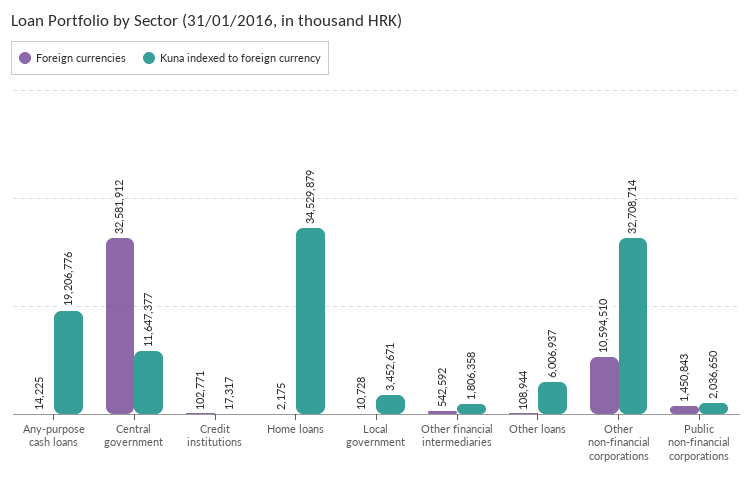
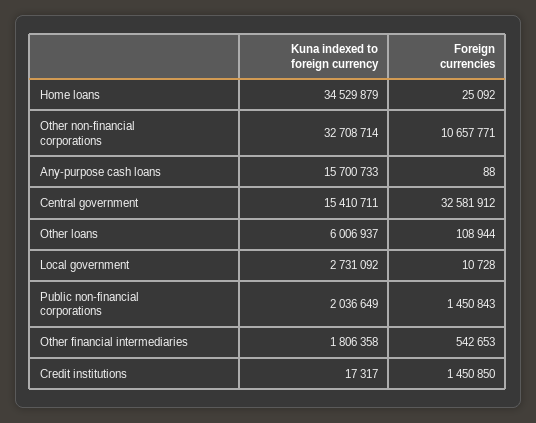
  {
    "Foreign currencies": {
-     "Any-purpose cash loans": 14225,
+     "Any-purpose cash loans": 88,
      "Central government": 32581912,
-     "Credit institutions": 102771,
+     "Credit institutions": 1450850,
-     "Home loans": 2175,
+     "Home loans": 25092,
      "Local government": 10728,
-     "Other financial intermediaries": 542592,
+     "Other financial intermediaries": 542653,
      "Other loans": 108944,
-     "Other non-financial corporations": 10594510,
+     "Other non-financial corporations": 10657771,
      "Public non-financial corporations": 1450843
    },
    "Kuna indexed to foreign currency": {
-     "Any-purpose cash loans": 19206776,
+     "Any-purpose cash loans": 15700733,
-     "Central government": 11647377,
+     "Central government": 15410711,
      "Credit institutions": 17317,
      "Home loans": 34529879,
-     "Local government": 3452671,
+     "Local government": 2731092,
      "Other financial intermediaries": 1806358,
      "Other loans": 6006937,
      "Other non-financial corporations": 32708714,
-     "Public non-financial corporations": 2036650
+     "Public non-financial corporations": 2036649
    }
  }

